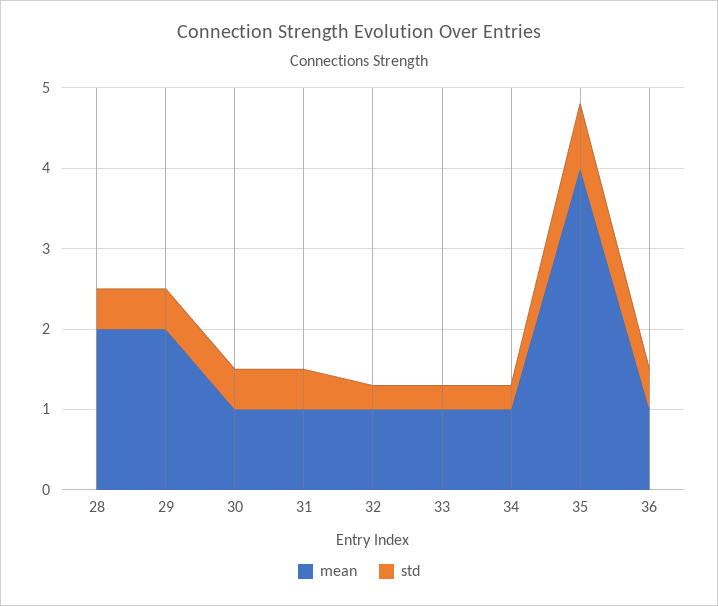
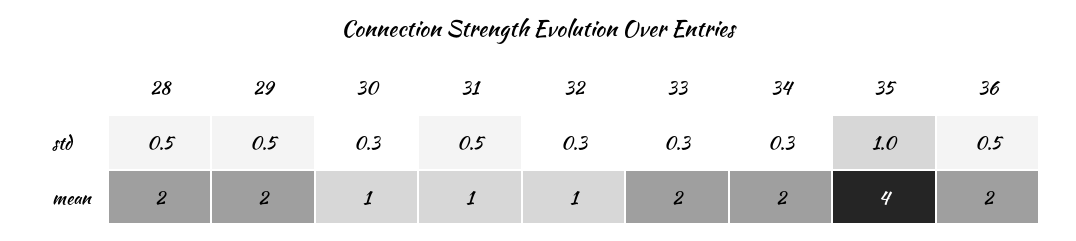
  {
    "mean": {
      "28": 2,
      "29": 2,
      "30": 1,
      "31": 1,
      "32": 1,
-     "33": 1,
+     "33": 2,
-     "34": 1,
+     "34": 2,
      "35": 4,
-     "36": 1
+     "36": 2
    },
    "std": {
      "28": 0.5,
      "29": 0.5,
-     "30": 0.5,
+     "30": 0.3,
      "31": 0.5,
      "32": 0.3,
      "33": 0.3,
      "34": 0.3,
-     "35": 0.8,
+     "35": 1,
      "36": 0.5
    }
  }

